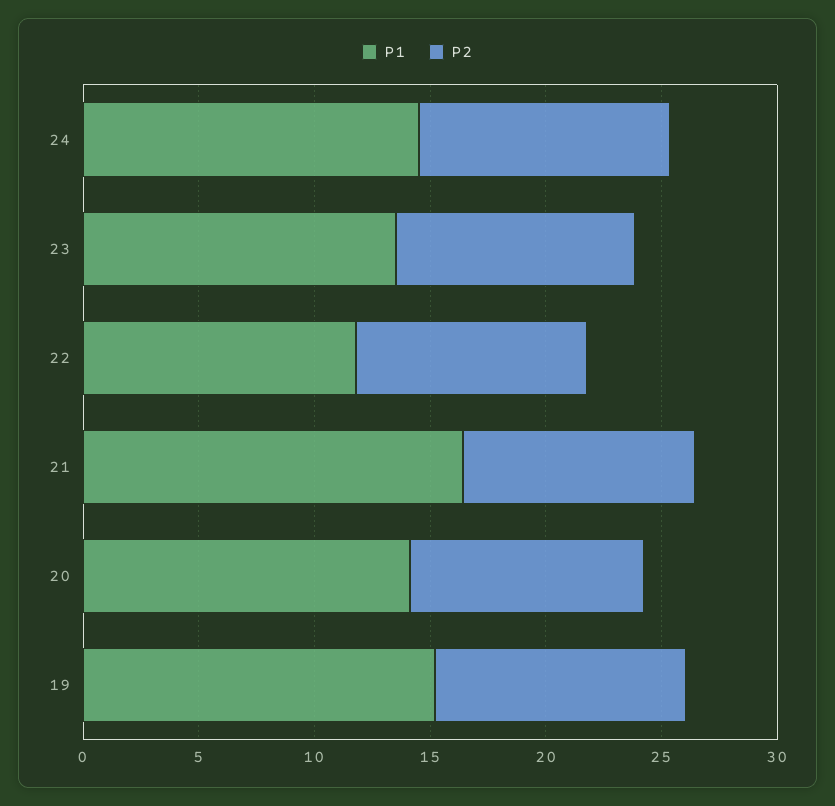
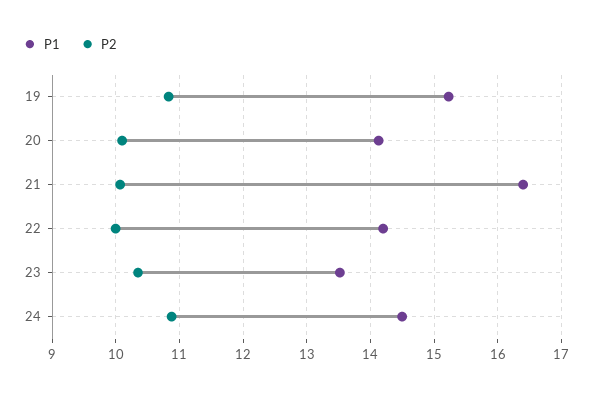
  {
    "P1": {
      "24": 14.5,
      "23": 13.5,
-     "22": 12,
+     "22": 14.2,
      "21": 16.4,
      "20": 14.1,
      "19": 15.2
    },
    "P2": {
      "24": 10.9,
      "23": 10.4,
      "22": 10,
      "21": 10.1,
      "20": 10.1,
      "19": 10.8
    }
  }

